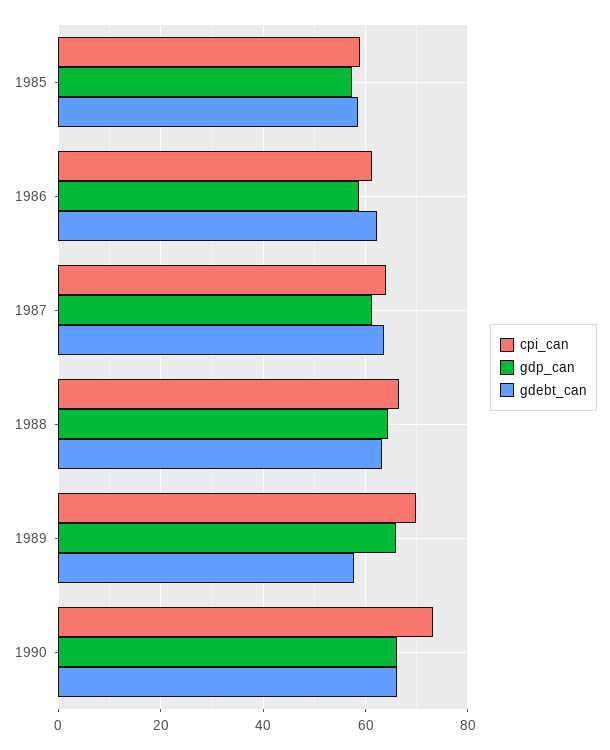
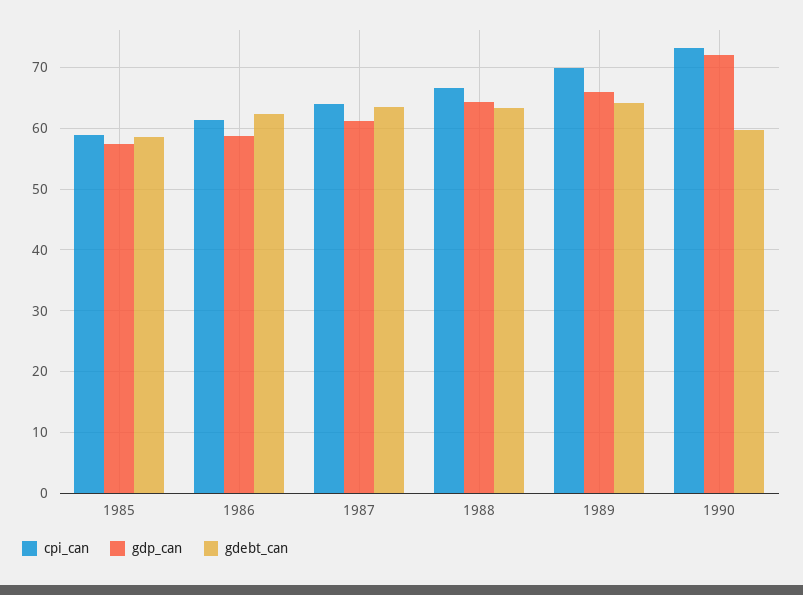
  {
    "cpi_can": {
      "1985": 59,
      "1986": 61,
      "1987": 64,
      "1988": 67,
      "1989": 70,
      "1990": 73
    },
    "gdp_can": {
      "1985": 57,
      "1986": 59,
      "1987": 61,
      "1988": 64,
      "1989": 66,
-     "1990": 66
+     "1990": 72
    },
    "gdebt_can": {
      "1985": 59,
      "1986": 62,
      "1987": 64,
      "1988": 63,
-     "1989": 58,
+     "1989": 64,
-     "1990": 66
+     "1990": 60
    }
  }

